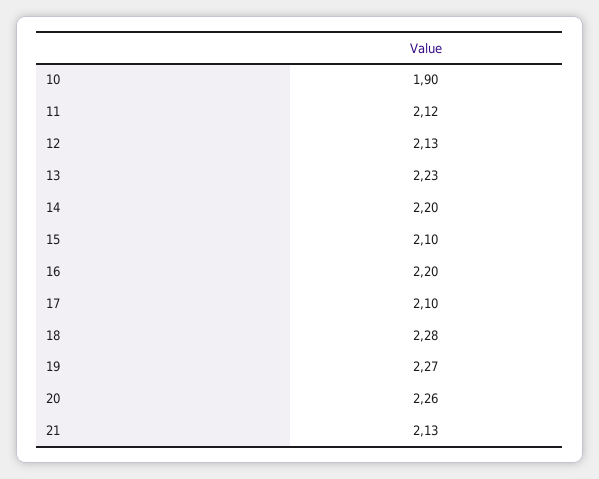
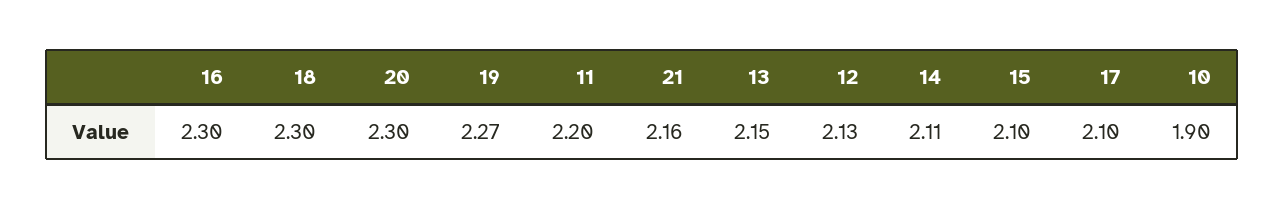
  {
    "10": 1.9,
-   "11": 2.12,
+   "11": 2.2,
    "12": 2.13,
-   "13": 2.23,
+   "13": 2.15,
-   "14": 2.2,
+   "14": 2.11,
    "15": 2.1,
-   "16": 2.2,
+   "16": 2.3,
    "17": 2.1,
-   "18": 2.28,
+   "18": 2.3,
    "19": 2.27,
-   "20": 2.26,
+   "20": 2.3,
-   "21": 2.13
+   "21": 2.16
  }

